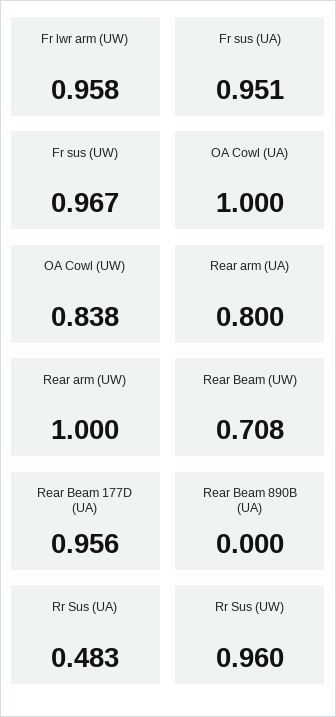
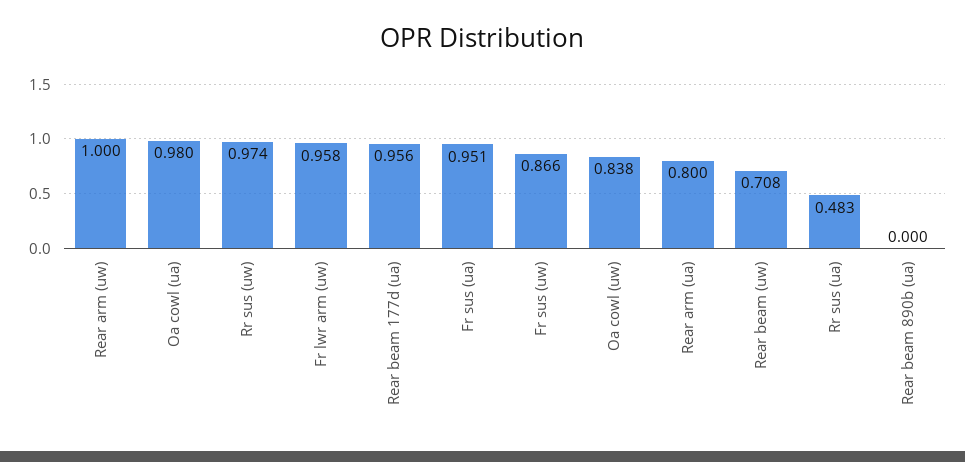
  {
    "Fr lwr arm (UW)": 0.958,
    "Fr sus (UA)": 0.951,
-   "Fr sus (UW)": 0.967,
+   "Fr sus (UW)": 0.866,
-   "OA Cowl (UA)": 1,
+   "OA Cowl (UA)": 0.98,
    "OA Cowl (UW)": 0.838,
    "Rear arm (UA)": 0.8,
    "Rear arm (UW)": 1,
    "Rear Beam (UW)": 0.708,
    "Rear Beam 177D (UA)": 0.956,
    "Rear Beam 890B (UA)": 0,
    "Rr Sus (UA)": 0.483,
-   "Rr Sus (UW)": 0.96
+   "Rr Sus (UW)": 0.974
  }

